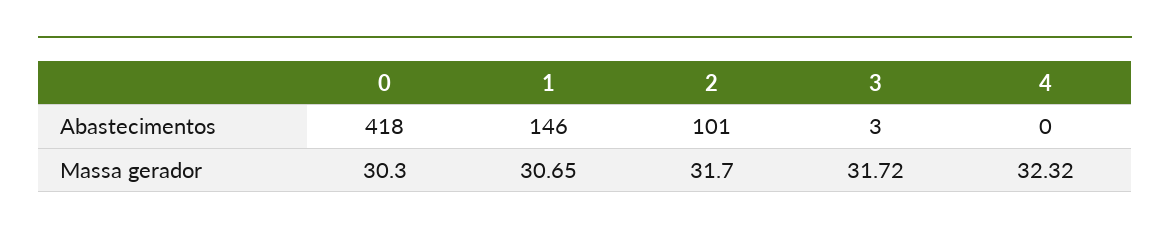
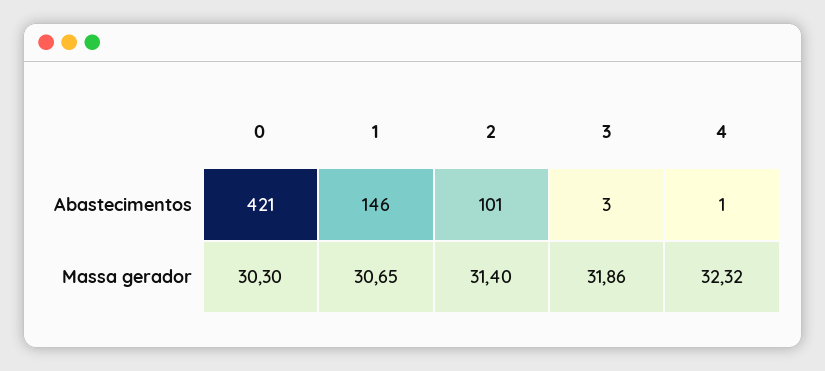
  {
    "0": {
-     "Abastecimentos": 418,
+     "Abastecimentos": 421,
      "Massa gerador": 30.3
    },
    "1": {
      "Abastecimentos": 146,
      "Massa gerador": 30.65
    },
    "2": {
      "Abastecimentos": 101,
-     "Massa gerador": 31.7
+     "Massa gerador": 31.4
    },
    "3": {
      "Abastecimentos": 3,
-     "Massa gerador": 31.72
+     "Massa gerador": 31.86
    },
    "4": {
-     "Abastecimentos": 0,
+     "Abastecimentos": 1,
      "Massa gerador": 32.32
    }
  }

